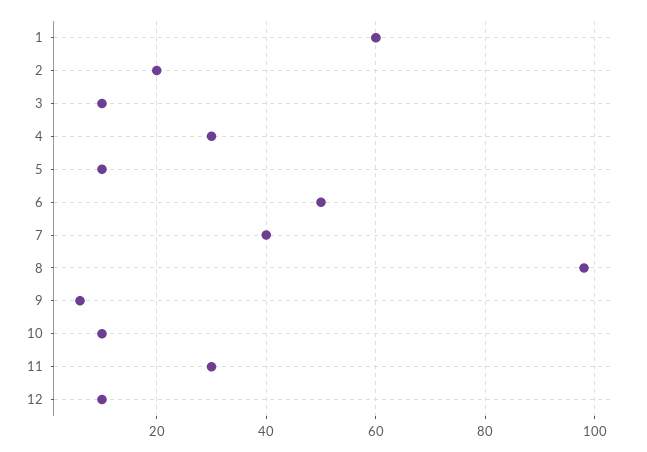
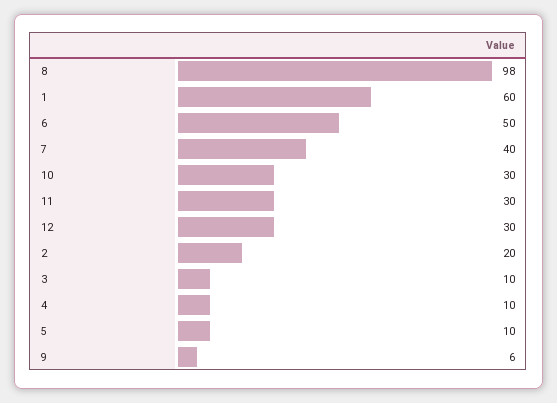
  {
    "1": 60,
    "2": 20,
    "3": 10,
-   "4": 30,
+   "4": 10,
    "5": 10,
    "6": 50,
    "7": 40,
    "8": 98,
    "9": 6,
-   "10": 10,
+   "10": 30,
    "11": 30,
-   "12": 10
+   "12": 30
  }

